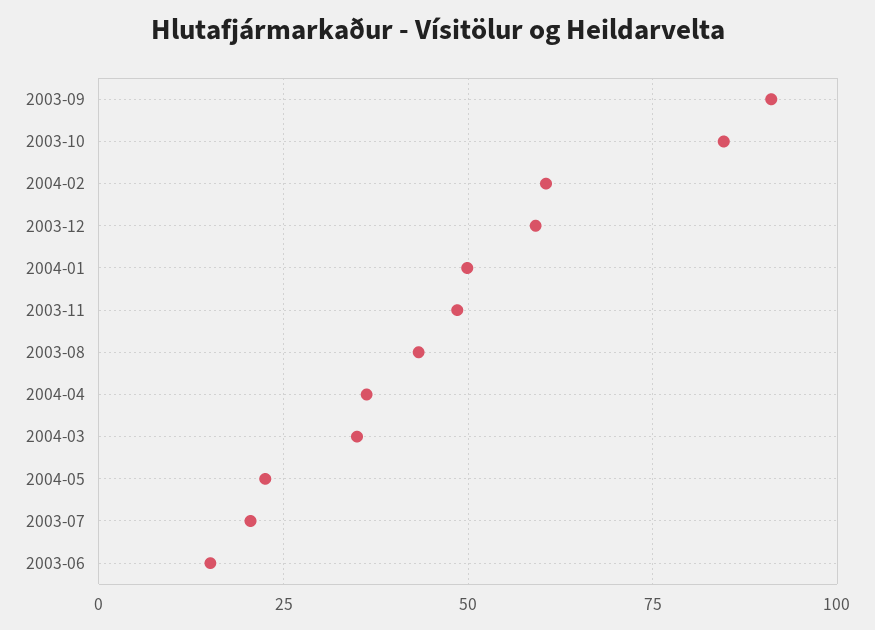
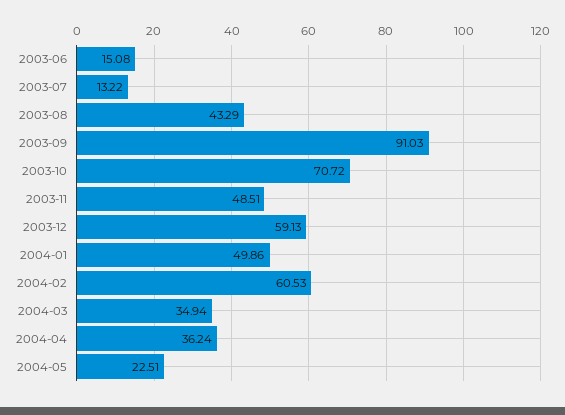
  {
    "2003-09": 91.03,
-   "2003-10": 85,
+   "2003-10": 70.72,
    "2004-02": 60.53,
    "2003-12": 59.13,
    "2004-01": 49.86,
    "2003-11": 48.51,
    "2003-08": 43.29,
    "2004-04": 36.24,
    "2004-03": 34.94,
    "2004-05": 22.51,
-   "2003-07": 20,
+   "2003-07": 13.22,
    "2003-06": 15.08
  }

